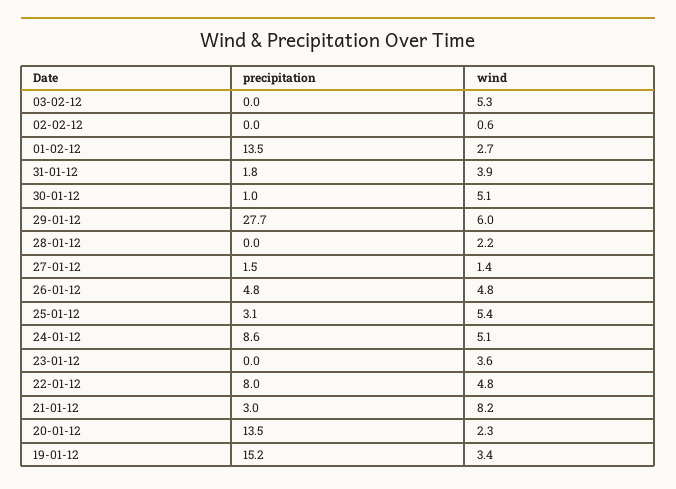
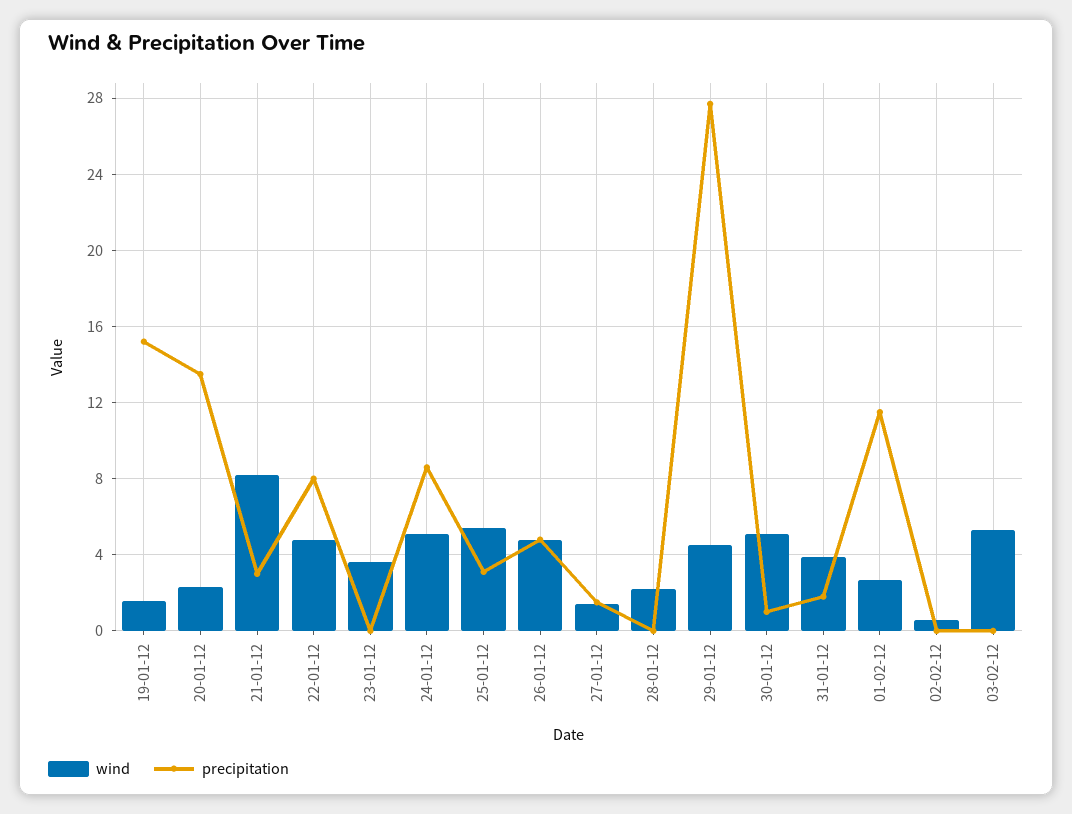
  {
    "precipitation": {
      "03-02-12": 0,
      "02-02-12": 0,
-     "01-02-12": 13.5,
+     "01-02-12": 11.5,
      "31-01-12": 1.8,
      "30-01-12": 1,
      "29-01-12": 27.7,
      "28-01-12": 0,
      "27-01-12": 1.5,
      "26-01-12": 4.8,
      "25-01-12": 3.1,
      "24-01-12": 8.6,
      "23-01-12": 0,
      "22-01-12": 8,
      "21-01-12": 3,
      "20-01-12": 13.5,
      "19-01-12": 15.2
    },
    "wind": {
      "03-02-12": 5.3,
      "02-02-12": 0.6,
      "01-02-12": 2.7,
      "31-01-12": 3.9,
      "30-01-12": 5.1,
-     "29-01-12": 6,
+     "29-01-12": 4.5,
      "28-01-12": 2.2,
      "27-01-12": 1.4,
      "26-01-12": 4.8,
      "25-01-12": 5.4,
      "24-01-12": 5.1,
      "23-01-12": 3.6,
      "22-01-12": 4.8,
      "21-01-12": 8.2,
      "20-01-12": 2.3,
-     "19-01-12": 3.4
+     "19-01-12": 1.5
    }
  }

